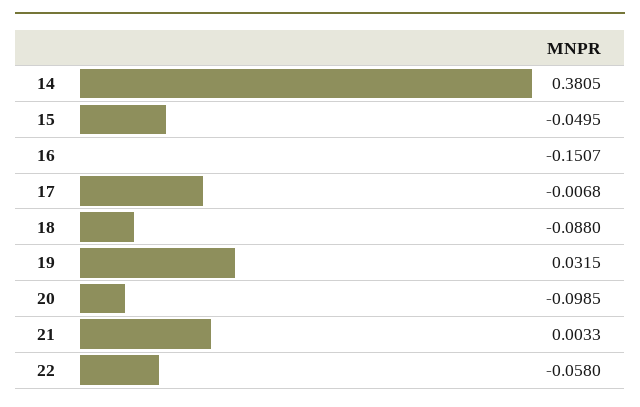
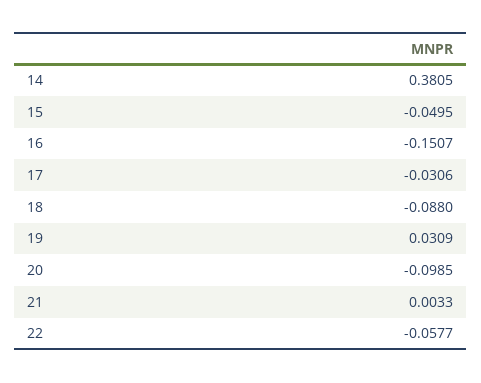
  {
    "14": 0.3805,
    "15": -0.0495,
    "16": -0.1507,
-   "17": -0.0068,
+   "17": -0.0306,
    "18": -0.088,
-   "19": 0.0315,
+   "19": 0.0309,
    "20": -0.0985,
    "21": 0.0033,
-   "22": -0.058
+   "22": -0.0577
  }

